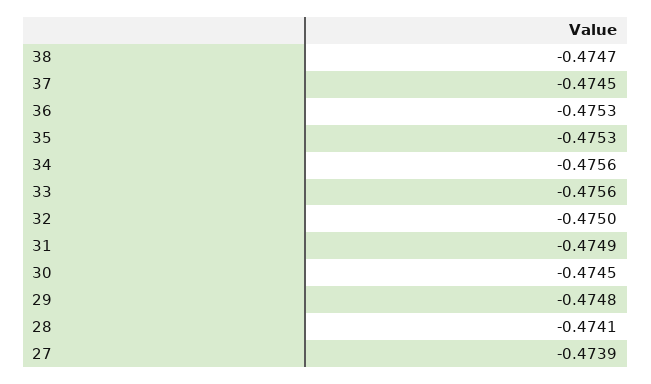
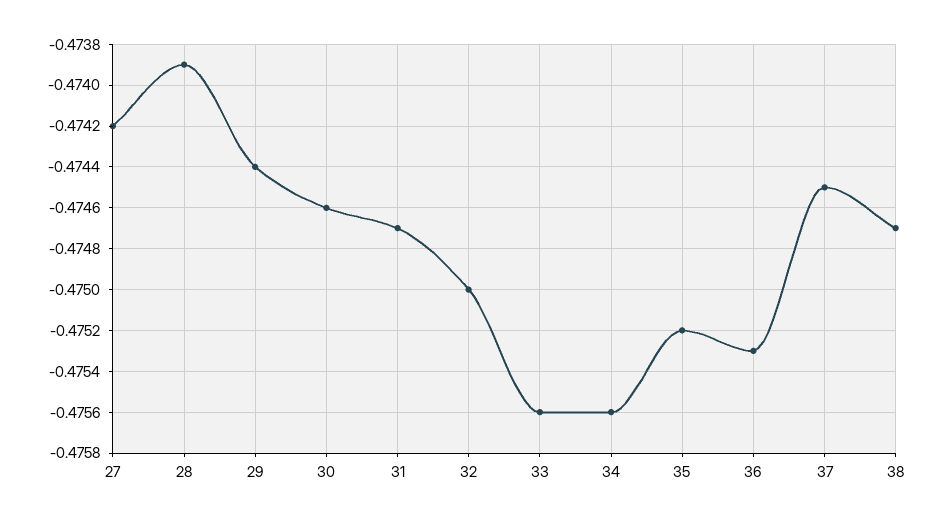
  {
    "38": -0.4747,
    "37": -0.4745,
    "36": -0.4753,
-   "35": -0.4753,
+   "35": -0.4752,
    "34": -0.4756,
    "33": -0.4756,
    "32": -0.475,
-   "31": -0.4749,
+   "31": -0.4747,
-   "30": -0.4745,
+   "30": -0.4746,
-   "29": -0.4748,
+   "29": -0.4744,
-   "28": -0.4741,
+   "28": -0.4739,
-   "27": -0.4739
+   "27": -0.4742
  }

